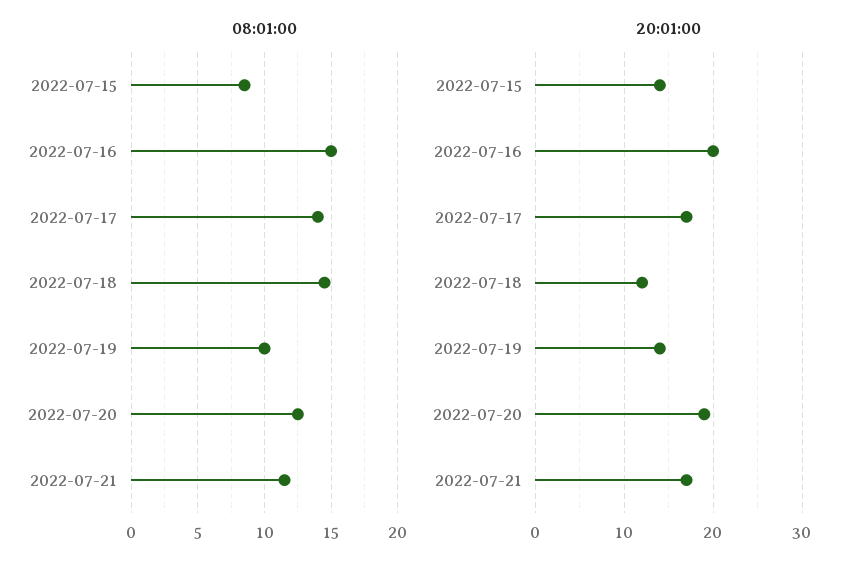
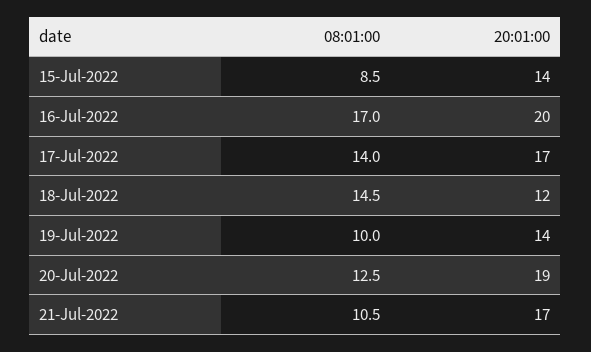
  {
    "08:01:00": {
      "2022-07-15": 8.5,
-     "2022-07-16": 15,
+     "2022-07-16": 17,
      "2022-07-17": 14,
      "2022-07-18": 14.5,
      "2022-07-19": 10,
      "2022-07-20": 12.5,
-     "2022-07-21": 11.5
+     "2022-07-21": 10.5
    },
    "20:01:00": {
      "2022-07-15": 14,
      "2022-07-16": 20,
      "2022-07-17": 17,
      "2022-07-18": 12,
      "2022-07-19": 14,
      "2022-07-20": 19,
      "2022-07-21": 17
    }
  }

